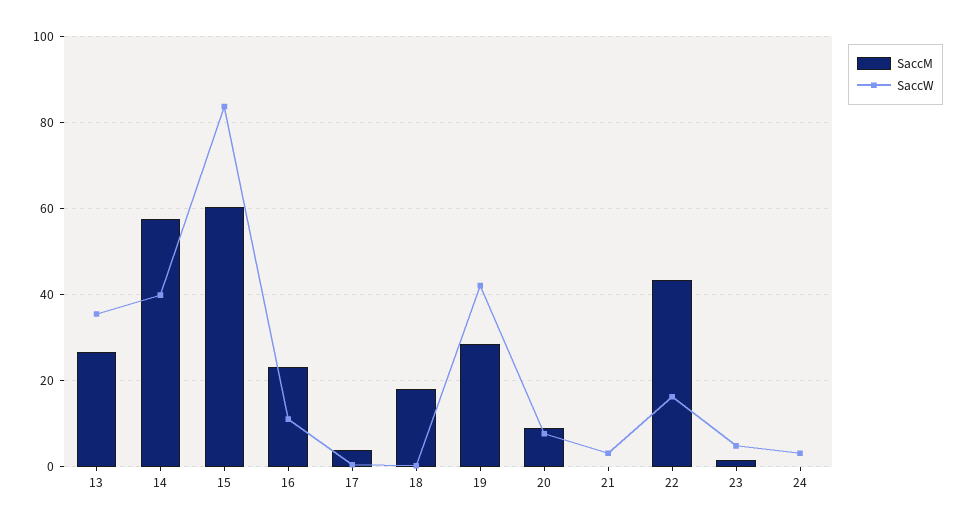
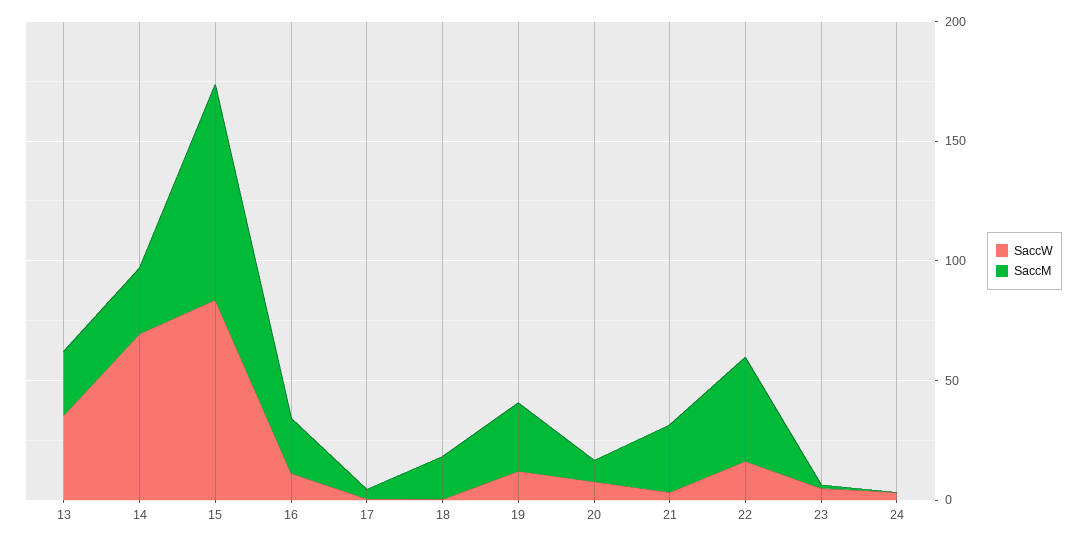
  {
    "SaccM": {
      "13": 26,
-     "14": 58,
+     "14": 30,
-     "15": 60,
+     "15": 90,
      "16": 24,
      "17": 4,
      "18": 18,
      "19": 28,
      "20": 10,
-     "21": 0,
+     "21": 30,
      "22": 44,
      "23": 2,
      "24": 0
    },
    "SaccW": {
      "13": 36,
-     "14": 40,
+     "14": 70,
      "15": 84,
      "16": 12,
      "17": 0,
      "18": 0,
-     "19": 42,
+     "19": 10,
      "20": 8,
      "21": 4,
      "22": 16,
      "23": 4,
      "24": 4
    }
  }

